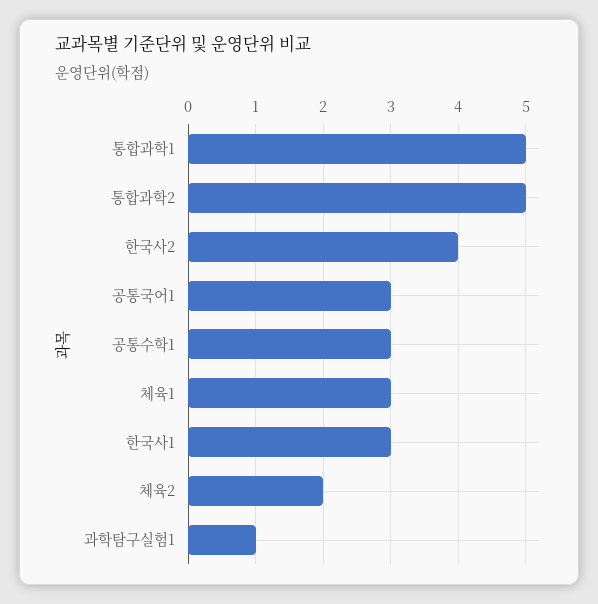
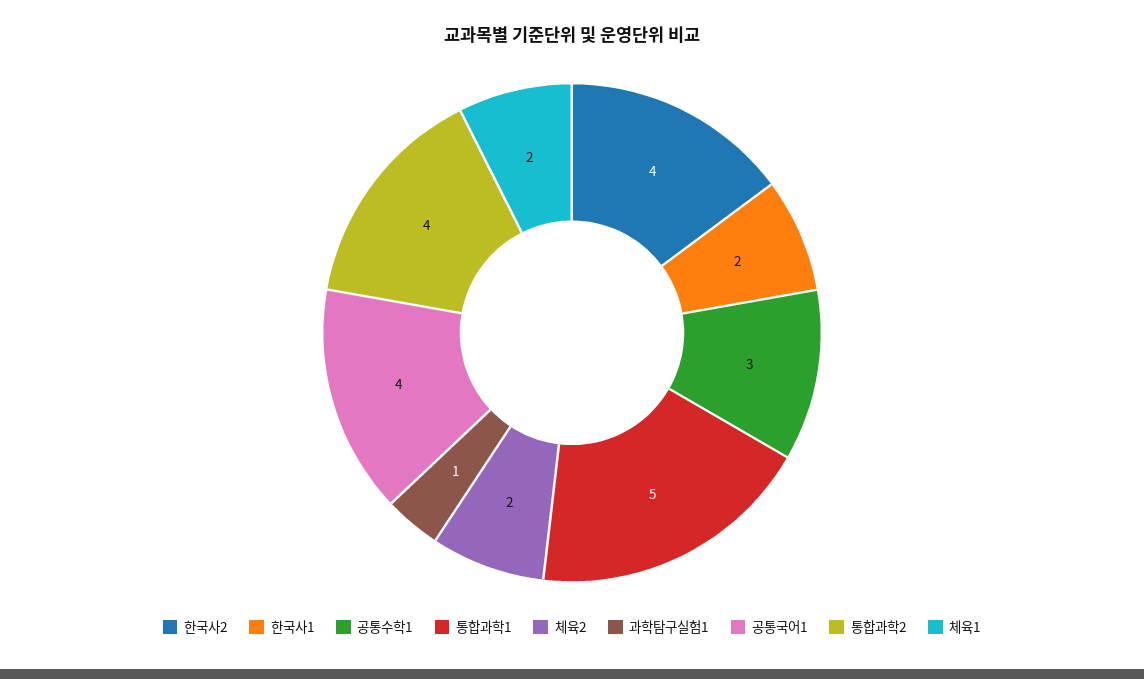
  {
    "통합과학1": 5,
-   "통합과학2": 5,
+   "통합과학2": 4,
    "한국사2": 4,
-   "공통국어1": 3,
+   "공통국어1": 4,
    "공통수학1": 3,
-   "체육1": 3,
+   "체육1": 2,
-   "한국사1": 3,
+   "한국사1": 2,
    "체육2": 2,
    "과학탐구실험1": 1
  }

